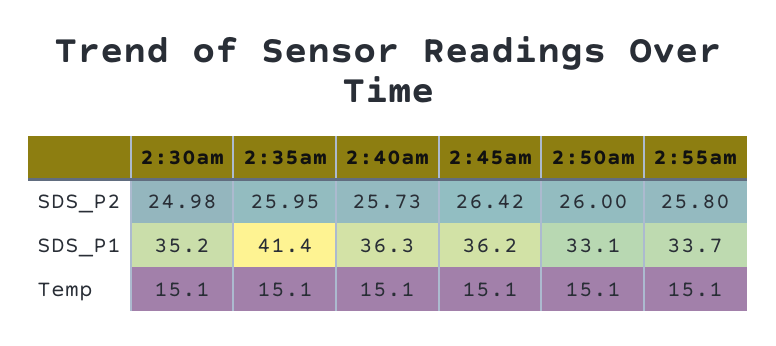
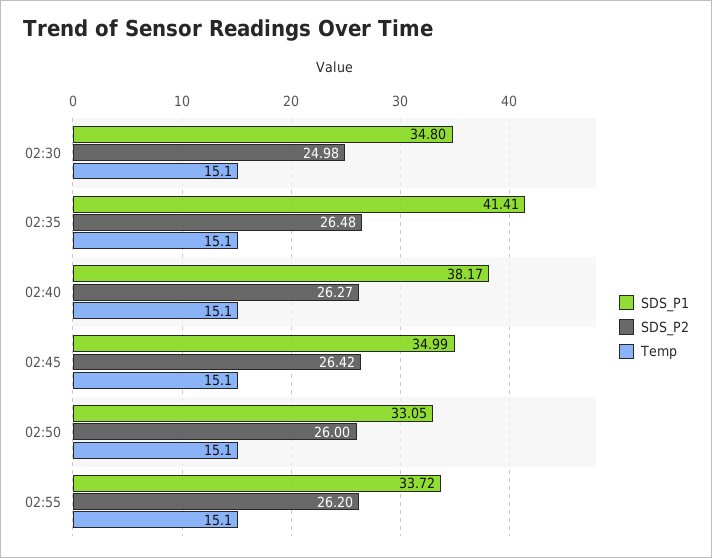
  {
    "SDS_P2": {
      "2:30am": 24.98,
-     "2:35am": 25.95,
+     "2:35am": 26.48,
-     "2:40am": 25.73,
+     "2:40am": 26.27,
      "2:45am": 26.42,
      "2:50am": 26,
-     "2:55am": 25.8
+     "2:55am": 26.2
    },
    "SDS_P1": {
-     "2:30am": 35.2,
+     "2:30am": 34.8,
      "2:35am": 41.41,
-     "2:40am": 36.3,
+     "2:40am": 38.17,
-     "2:45am": 36.2,
+     "2:45am": 34.99,
      "2:50am": 33.05,
      "2:55am": 33.72
    },
    "Temp": {
      "2:30am": 15.1,
      "2:35am": 15.1,
      "2:40am": 15.1,
      "2:45am": 15.1,
      "2:50am": 15.1,
      "2:55am": 15.1
    }
  }

